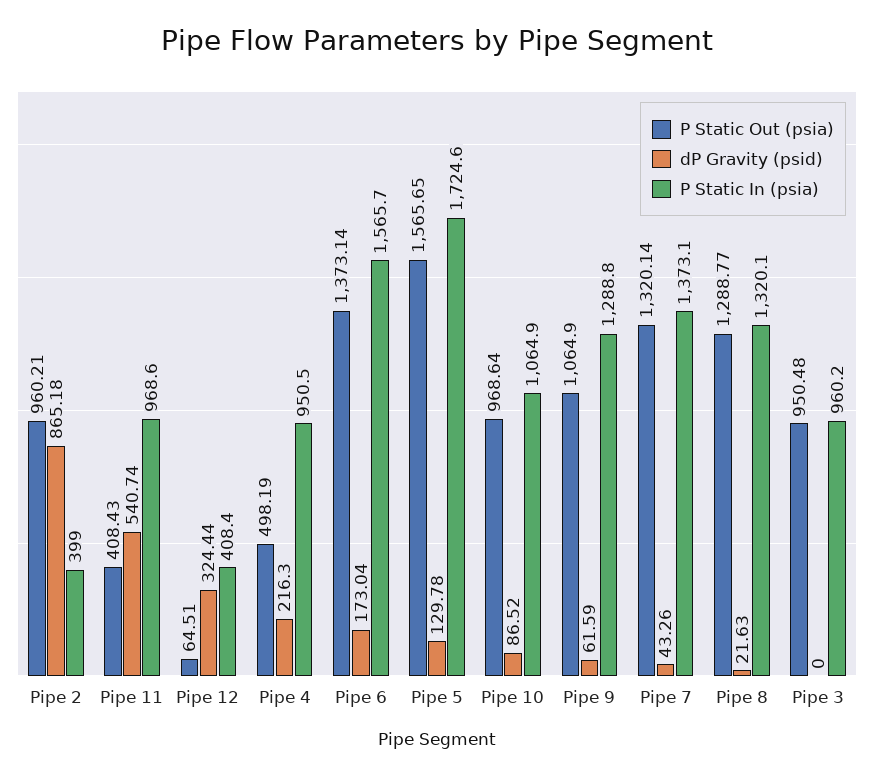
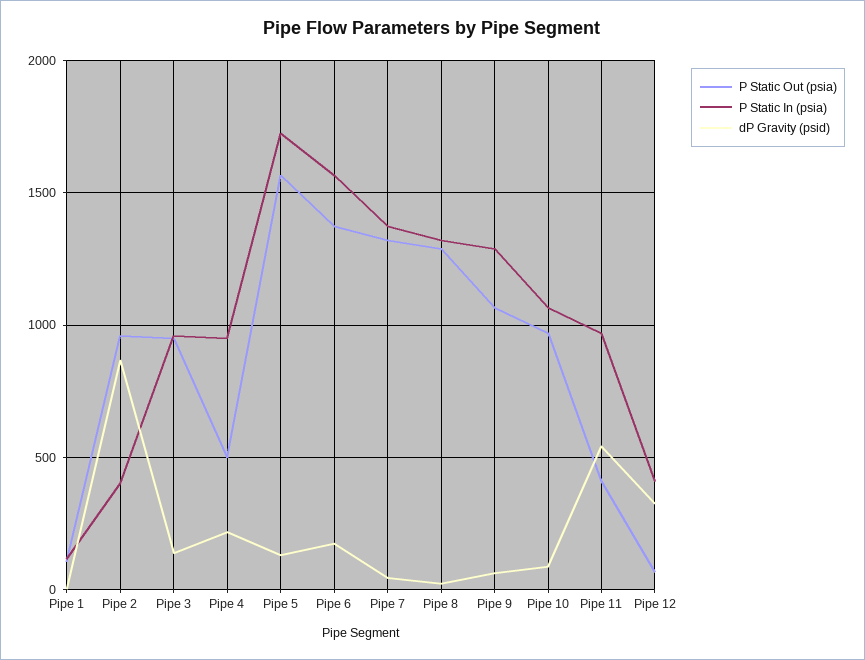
  {
    "P Static Out (psia)": {
      "Pipe 2": 960.21,
      "Pipe 11": 408.43,
      "Pipe 12": 64.51,
      "Pipe 4": 498.19,
      "Pipe 6": 1373.14,
      "Pipe 5": 1565.65,
      "Pipe 10": 968.64,
      "Pipe 9": 1064.9,
      "Pipe 7": 1320.14,
      "Pipe 8": 1288.77,
-     "Pipe 3": 950.48
+     "Pipe 3": 950.48,
+     "Pipe 1": 100
    },
    "dP Gravity (psid)": {
      "Pipe 2": 865.18,
      "Pipe 11": 540.74,
      "Pipe 12": 324.44,
      "Pipe 4": 216.3,
      "Pipe 6": 173.04,
      "Pipe 5": 129.78,
      "Pipe 10": 86.52,
      "Pipe 9": 61.59,
      "Pipe 7": 43.26,
      "Pipe 8": 21.63,
-     "Pipe 3": 0
+     "Pipe 3": 150,
+     "Pipe 1": 0
    },
    "P Static In (psia)": {
      "Pipe 2": 399,
      "Pipe 11": 968.6,
      "Pipe 12": 408.4,
      "Pipe 4": 950.5,
      "Pipe 6": 1565.7,
      "Pipe 5": 1724.6,
      "Pipe 10": 1064.9,
      "Pipe 9": 1288.8,
      "Pipe 7": 1373.1,
      "Pipe 8": 1320.1,
-     "Pipe 3": 960.2
+     "Pipe 3": 960.2,
+     "Pipe 1": 100
    }
  }

